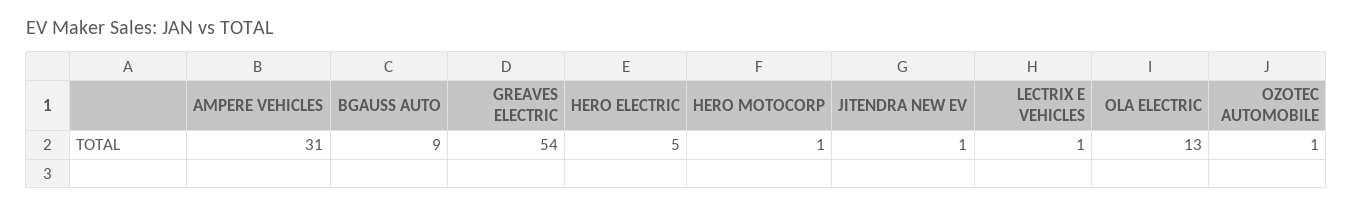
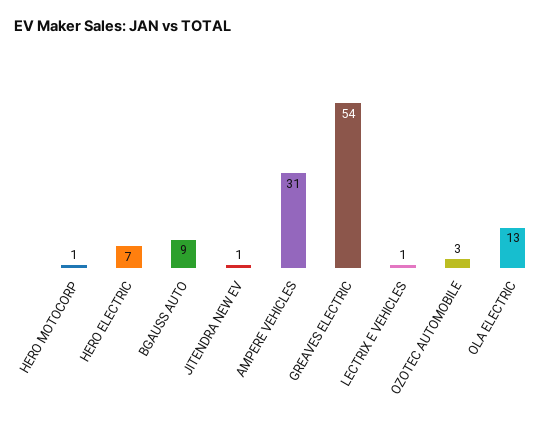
  {
    "AMPERE VEHICLES": 31,
    "BGAUSS AUTO": 9,
    "GREAVES ELECTRIC": 54,
-   "HERO ELECTRIC": 5,
+   "HERO ELECTRIC": 7,
    "HERO MOTOCORP": 1,
    "JITENDRA NEW EV": 1,
    "LECTRIX E VEHICLES": 1,
    "OLA ELECTRIC": 13,
-   "OZOTEC AUTOMOBILE": 1
+   "OZOTEC AUTOMOBILE": 3
  }

